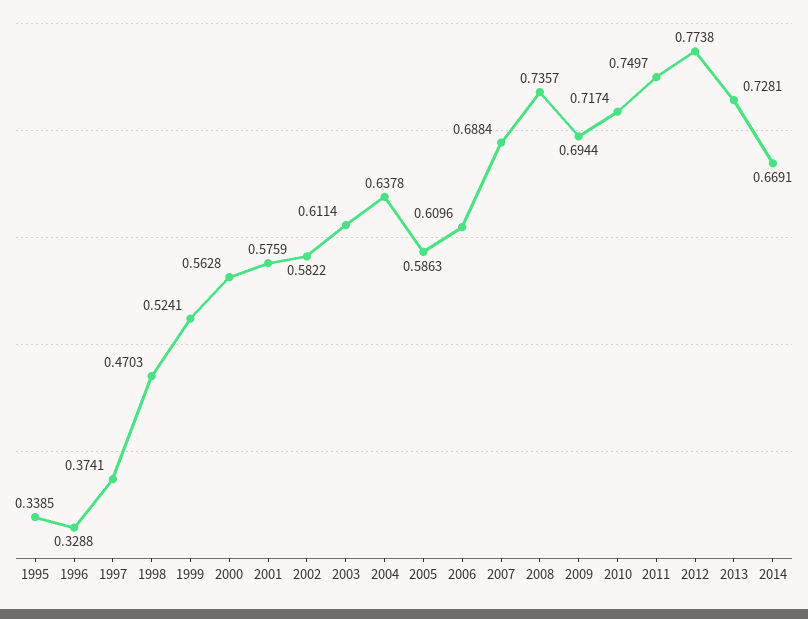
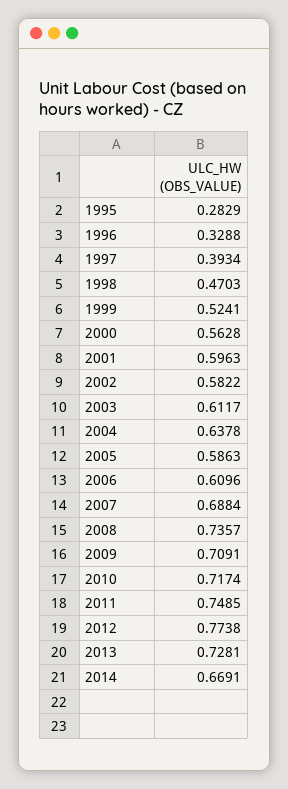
  {
-   "1995": 0.3385,
+   "1995": 0.2829,
    "1996": 0.3288,
-   "1997": 0.3741,
+   "1997": 0.3934,
    "1998": 0.4703,
    "1999": 0.5241,
    "2000": 0.5628,
-   "2001": 0.5759,
+   "2001": 0.5963,
    "2002": 0.5822,
-   "2003": 0.6114,
+   "2003": 0.6117,
    "2004": 0.6378,
    "2005": 0.5863,
    "2006": 0.6096,
    "2007": 0.6884,
    "2008": 0.7357,
-   "2009": 0.6944,
+   "2009": 0.7091,
    "2010": 0.7174,
-   "2011": 0.7497,
+   "2011": 0.7485,
    "2012": 0.7738,
    "2013": 0.7281,
    "2014": 0.6691
  }

